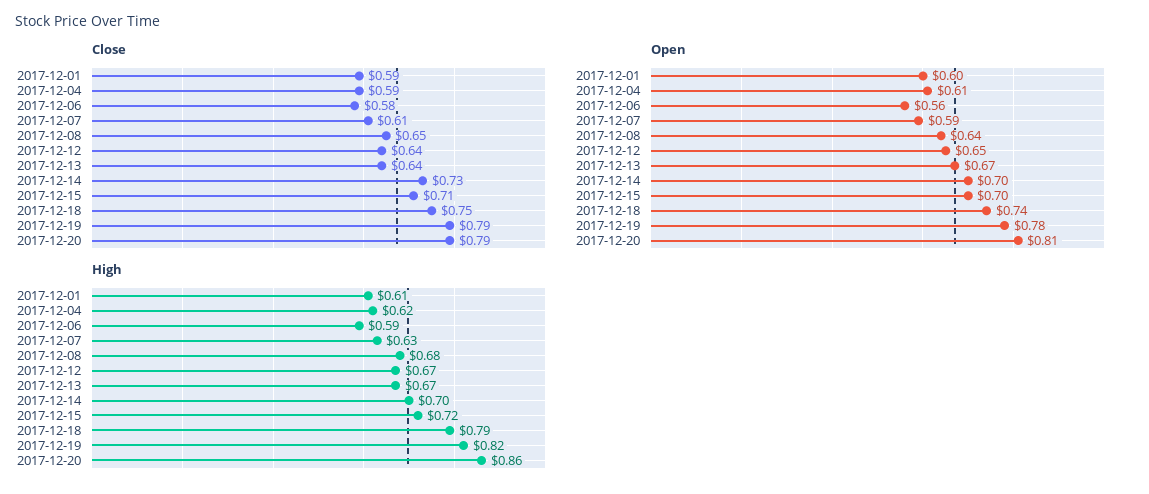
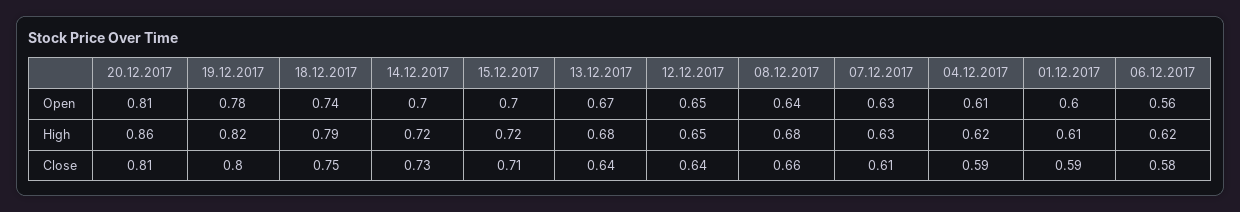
  {
    "Close": {
      "2017-12-01": 0.59,
      "2017-12-04": 0.59,
      "2017-12-06": 0.58,
      "2017-12-07": 0.61,
-     "2017-12-08": 0.65,
+     "2017-12-08": 0.66,
      "2017-12-12": 0.64,
      "2017-12-13": 0.64,
      "2017-12-14": 0.73,
      "2017-12-15": 0.71,
      "2017-12-18": 0.75,
-     "2017-12-19": 0.79,
+     "2017-12-19": 0.8,
-     "2017-12-20": 0.79
+     "2017-12-20": 0.81
    },
    "Open": {
      "2017-12-01": 0.6,
      "2017-12-04": 0.61,
      "2017-12-06": 0.56,
-     "2017-12-07": 0.59,
+     "2017-12-07": 0.63,
      "2017-12-08": 0.64,
      "2017-12-12": 0.65,
      "2017-12-13": 0.67,
      "2017-12-14": 0.7,
      "2017-12-15": 0.7,
      "2017-12-18": 0.74,
      "2017-12-19": 0.78,
      "2017-12-20": 0.81
    },
    "High": {
      "2017-12-01": 0.61,
      "2017-12-04": 0.62,
-     "2017-12-06": 0.59,
+     "2017-12-06": 0.62,
      "2017-12-07": 0.63,
      "2017-12-08": 0.68,
-     "2017-12-12": 0.67,
+     "2017-12-12": 0.65,
-     "2017-12-13": 0.67,
+     "2017-12-13": 0.68,
-     "2017-12-14": 0.7,
+     "2017-12-14": 0.72,
      "2017-12-15": 0.72,
      "2017-12-18": 0.79,
      "2017-12-19": 0.82,
      "2017-12-20": 0.86
    }
  }

